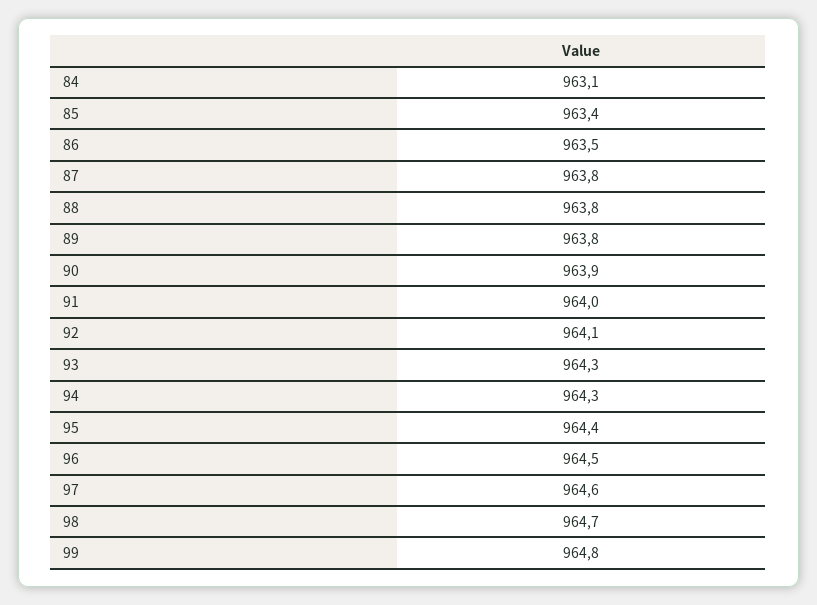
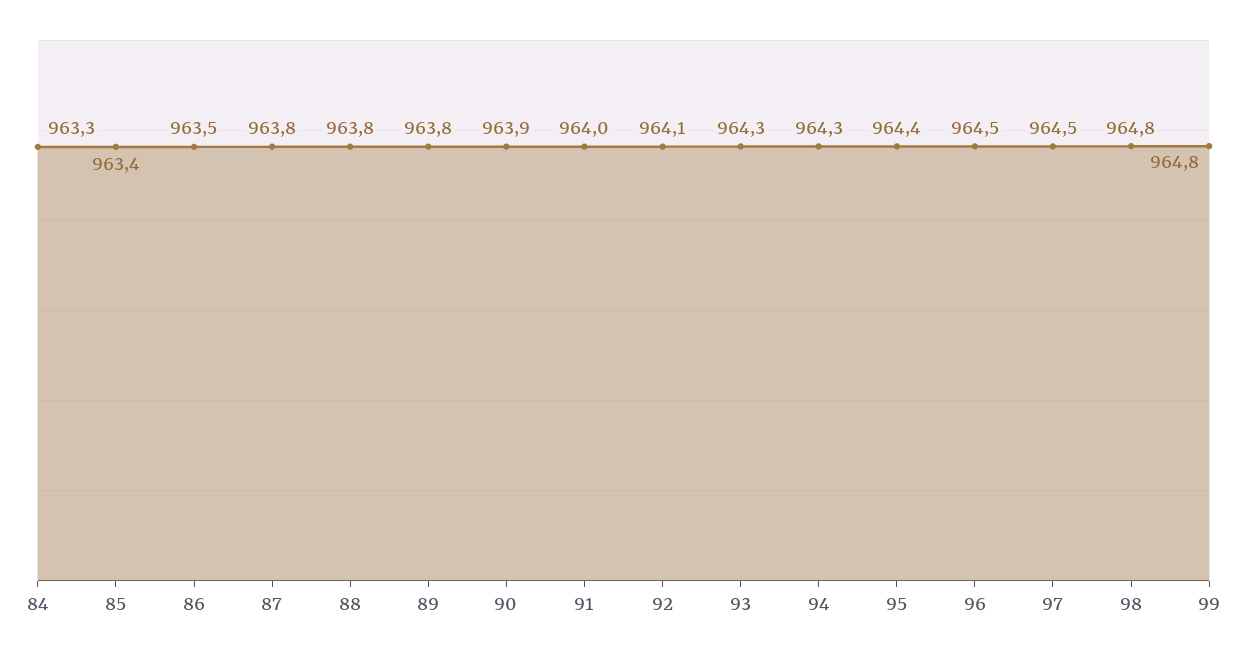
  {
-   "84": 963.1,
+   "84": 963.3,
    "85": 963.4,
    "86": 963.5,
    "87": 963.8,
    "88": 963.8,
    "89": 963.8,
    "90": 963.9,
    "91": 964,
    "92": 964.1,
    "93": 964.3,
    "94": 964.3,
    "95": 964.4,
    "96": 964.5,
-   "97": 964.6,
+   "97": 964.5,
-   "98": 964.7,
+   "98": 964.8,
    "99": 964.8
  }

